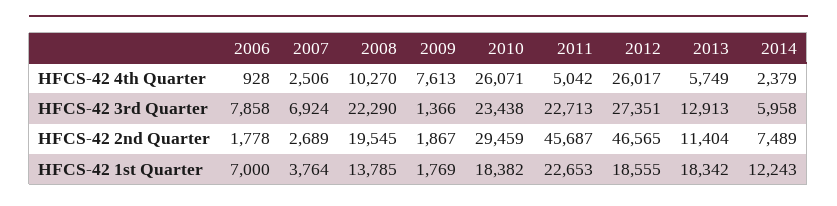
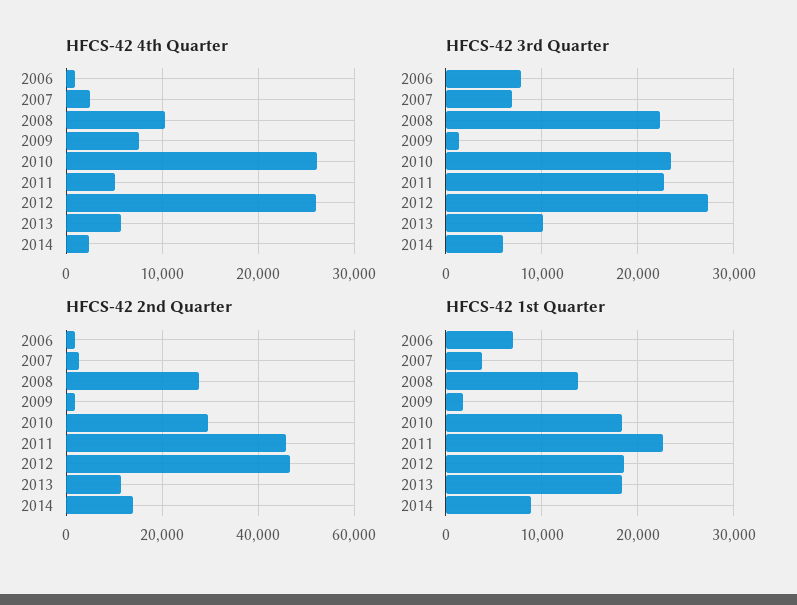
  {
    "HFCS-42 4th Quarter": {
      "2006": 928,
      "2007": 2506,
      "2008": 10270,
      "2009": 7613,
      "2010": 26071,
      "2011": 5042,
      "2012": 26017,
      "2013": 5749,
      "2014": 2379
    },
    "HFCS-42 3rd Quarter": {
      "2006": 7858,
      "2007": 6924,
      "2008": 22290,
      "2009": 1366,
      "2010": 23438,
      "2011": 22713,
      "2012": 27351,
-     "2013": 12913,
+     "2013": 10000,
      "2014": 5958
    },
    "HFCS-42 2nd Quarter": {
      "2006": 1778,
      "2007": 2689,
-     "2008": 19545,
+     "2008": 28000,
      "2009": 1867,
      "2010": 29459,
      "2011": 45687,
      "2012": 46565,
      "2013": 11404,
-     "2014": 7489
+     "2014": 14000
    },
    "HFCS-42 1st Quarter": {
      "2006": 7000,
      "2007": 3764,
      "2008": 13785,
      "2009": 1769,
      "2010": 18382,
      "2011": 22653,
      "2012": 18555,
      "2013": 18342,
-     "2014": 12243
+     "2014": 9000
    }
  }

